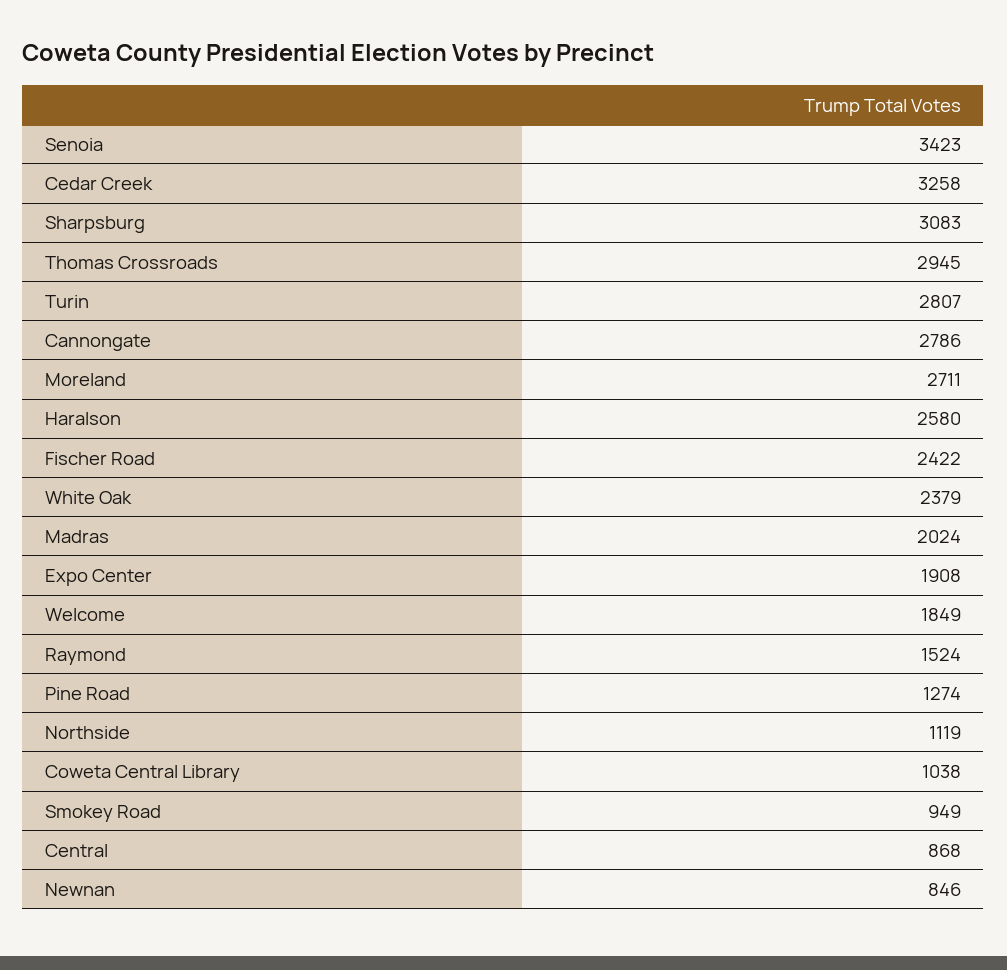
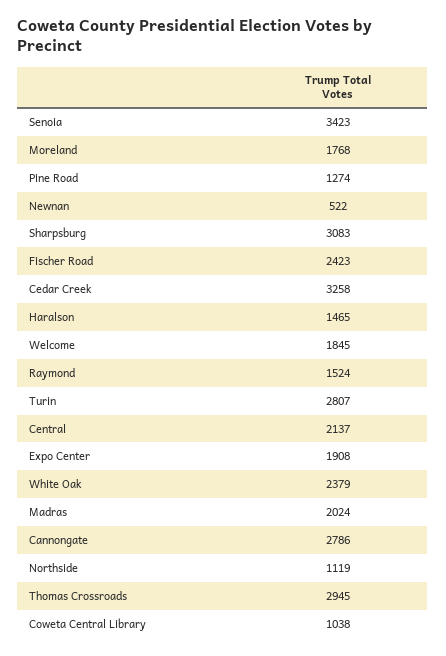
  {
    "Senoia": 3423,
    "Cedar Creek": 3258,
    "Sharpsburg": 3083,
    "Thomas Crossroads": 2945,
    "Turin": 2807,
    "Cannongate": 2786,
-   "Moreland": 2711,
+   "Moreland": 1768,
-   "Haralson": 2580,
+   "Haralson": 1465,
-   "Fischer Road": 2422,
+   "Fischer Road": 2423,
    "White Oak": 2379,
    "Madras": 2024,
    "Expo Center": 1908,
-   "Welcome": 1849,
+   "Welcome": 1845,
    "Raymond": 1524,
    "Pine Road": 1274,
    "Northside": 1119,
    "Coweta Central Library": 1038,
-   "Smokey Road": 949,
-   "Central": 868,
+   "Central": 2137,
-   "Newnan": 846
+   "Newnan": 522
  }

